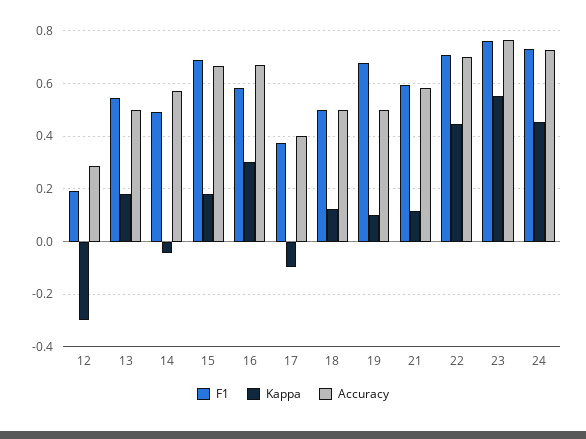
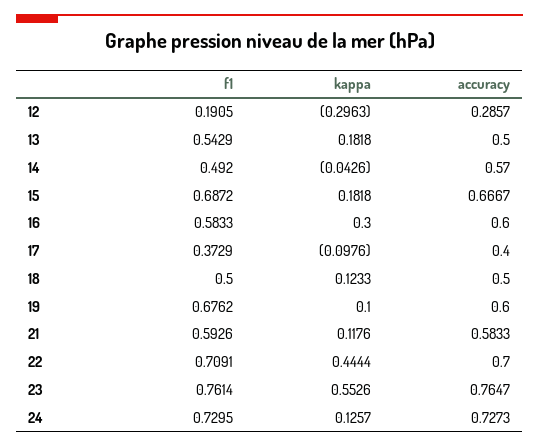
  {
    "F1": {
      "12": 0.1905,
      "13": 0.5429,
      "14": 0.492,
      "15": 0.6872,
      "16": 0.5833,
      "17": 0.3729,
      "18": 0.5,
      "19": 0.6762,
      "21": 0.5926,
      "22": 0.7091,
      "23": 0.7614,
      "24": 0.7295
    },
    "Kappa": {
      "12": -0.2963,
      "13": 0.1818,
      "14": -0.0426,
      "15": 0.1818,
      "16": 0.3,
      "17": -0.0976,
      "18": 0.1233,
      "19": 0.1,
      "21": 0.1176,
      "22": 0.4444,
      "23": 0.5526,
-     "24": 0.45
+     "24": 0.1257
    },
    "Accuracy": {
      "12": 0.2857,
      "13": 0.5,
      "14": 0.57,
      "15": 0.6667,
-     "16": 0.675,
+     "16": 0.6,
      "17": 0.4,
      "18": 0.5,
-     "19": 0.5,
+     "19": 0.6,
      "21": 0.5833,
      "22": 0.7,
      "23": 0.7647,
      "24": 0.7273
    }
  }

